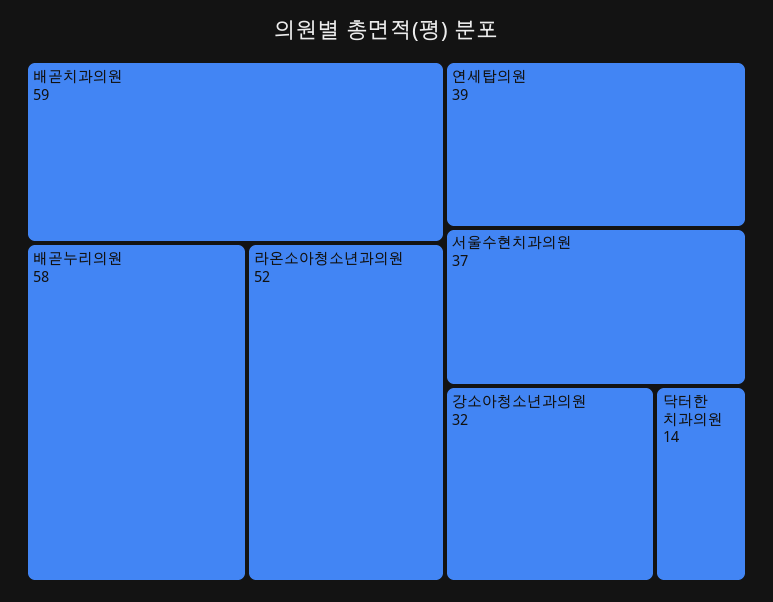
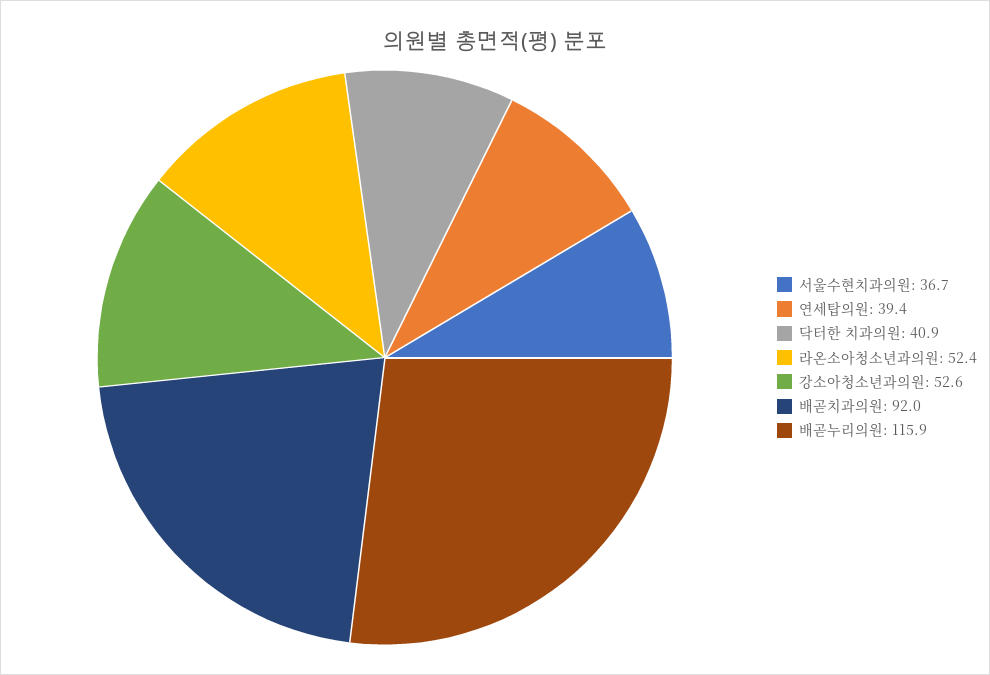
  {
-   "배곧치과의원": 59,
+   "배곧치과의원": 92,
-   "배곧누리의원": 58,
+   "배곧누리의원": 115.9,
    "라온소아청소년과의원": 52.4,
    "연세탑의원": 39.4,
    "서울수현치과의원": 36.7,
-   "강소아청소년과의원": 32,
+   "강소아청소년과의원": 52.6,
-   "닥터한 치과의원": 14
+   "닥터한 치과의원": 40.9
  }

